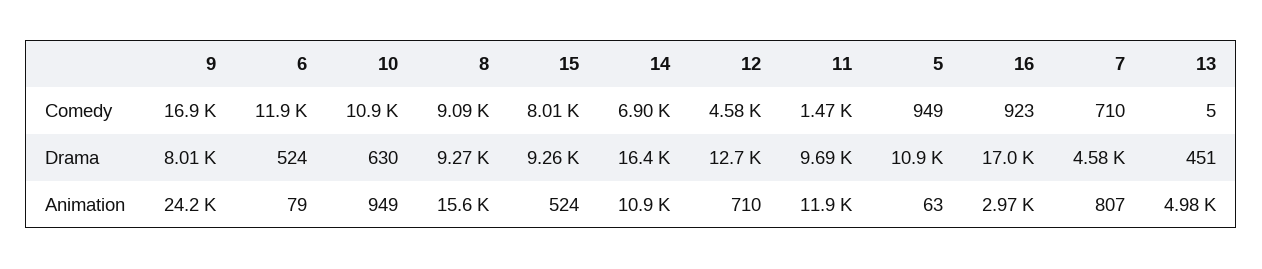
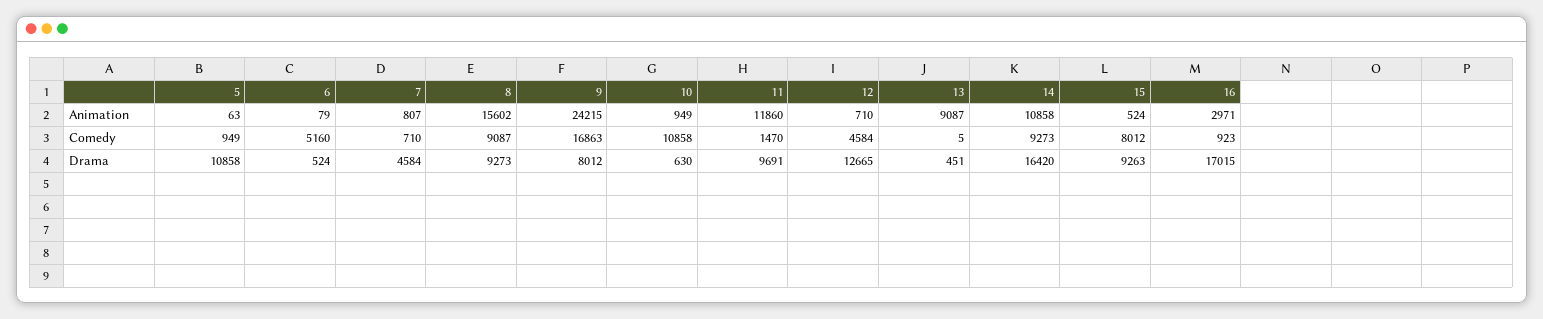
  {
    "9": {
      "Comedy": 16863,
      "Drama": 8012,
      "Animation": 24215
    },
    "6": {
-     "Comedy": 11900,
+     "Comedy": 5160,
      "Drama": 524,
      "Animation": 79
    },
    "10": {
      "Comedy": 10858,
      "Drama": 630,
      "Animation": 949
    },
    "8": {
      "Comedy": 9087,
      "Drama": 9273,
      "Animation": 15602
    },
    "15": {
      "Comedy": 8012,
      "Drama": 9263,
      "Animation": 524
    },
    "14": {
-     "Comedy": 6900,
+     "Comedy": 9273,
      "Drama": 16420,
      "Animation": 10858
    },
    "12": {
      "Comedy": 4584,
      "Drama": 12665,
      "Animation": 710
    },
    "11": {
      "Comedy": 1470,
      "Drama": 9691,
      "Animation": 11860
    },
    "5": {
      "Comedy": 949,
      "Drama": 10858,
      "Animation": 63
    },
    "16": {
      "Comedy": 923,
      "Drama": 17015,
      "Animation": 2971
    },
    "7": {
      "Comedy": 710,
      "Drama": 4584,
      "Animation": 807
    },
    "13": {
      "Comedy": 5,
      "Drama": 451,
-     "Animation": 4980
+     "Animation": 9087
    }
  }

